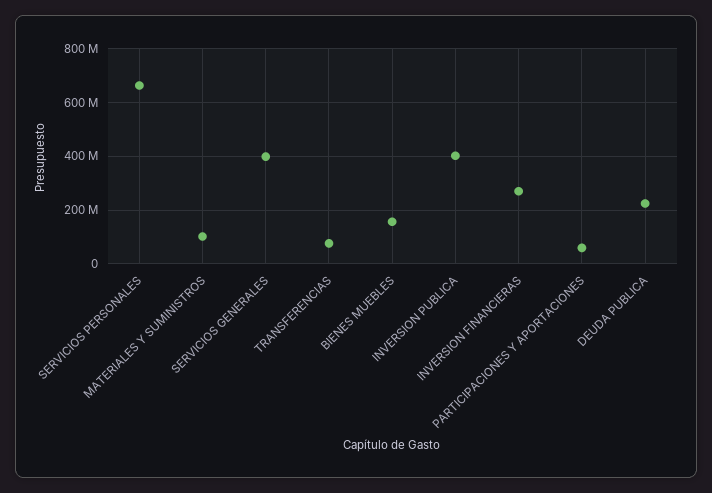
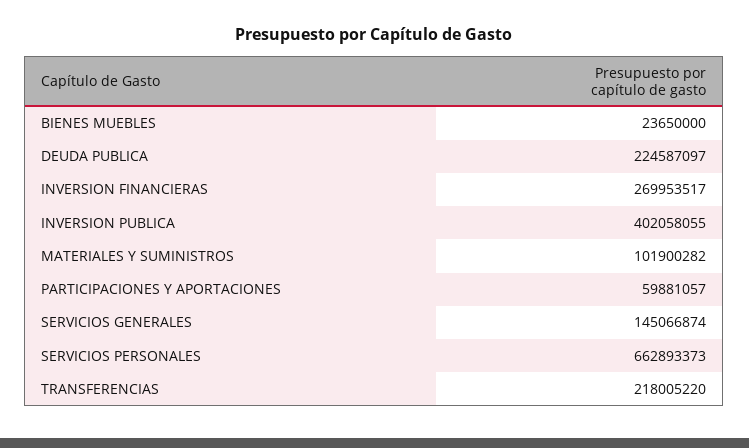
  {
    "SERVICIOS PERSONALES": 662893373,
    "MATERIALES Y SUMINISTROS": 101900282,
-   "SERVICIOS GENERALES": 400000000,
+   "SERVICIOS GENERALES": 145066874,
-   "TRANSFERENCIAS": 75000000,
+   "TRANSFERENCIAS": 218005220,
-   "BIENES MUEBLES": 150000000,
+   "BIENES MUEBLES": 23650000,
    "INVERSION PUBLICA": 402058055,
    "INVERSION FINANCIERAS": 269953517,
    "PARTICIPACIONES Y APORTACIONES": 59881057,
    "DEUDA PUBLICA": 224587097
  }

